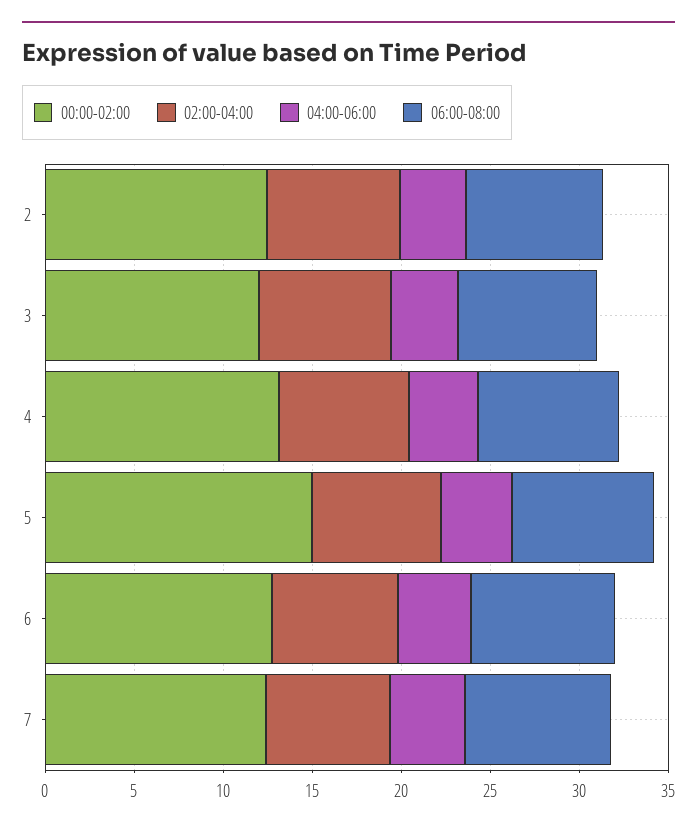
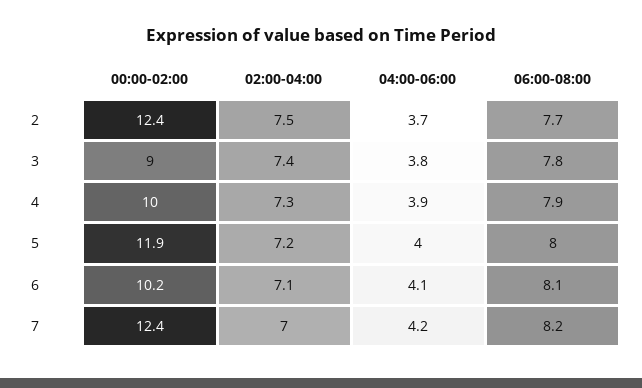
  {
    "00:00-02:00": {
      "2": 12.4,
-     "3": 12,
+     "3": 9,
-     "4": 13,
+     "4": 10,
-     "5": 15,
+     "5": 11.9,
-     "6": 13,
+     "6": 10.2,
      "7": 12.4
    },
    "02:00-04:00": {
      "2": 7.5,
      "3": 7.4,
      "4": 7.3,
      "5": 7.2,
      "6": 7.1,
      "7": 7
    },
    "04:00-06:00": {
      "2": 3.7,
      "3": 3.8,
      "4": 3.9,
      "5": 4,
      "6": 4.1,
      "7": 4.2
    },
    "06:00-08:00": {
      "2": 7.7,
      "3": 7.8,
      "4": 7.9,
      "5": 8,
      "6": 8.1,
      "7": 8.2
    }
  }

